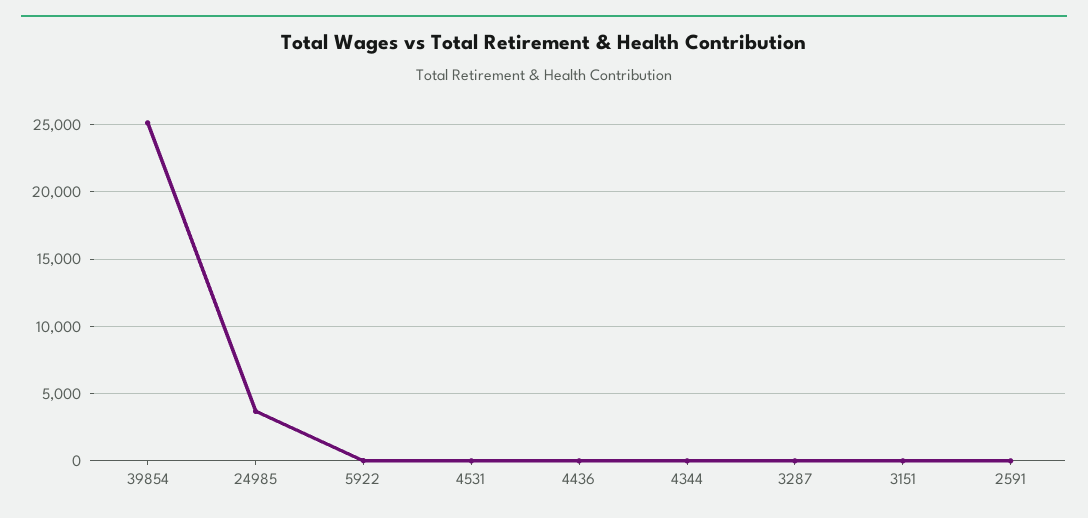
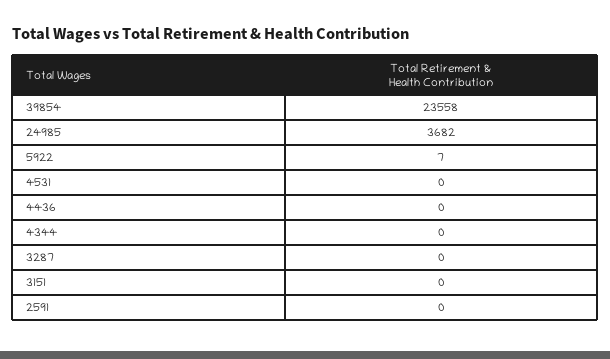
  {
-   "39854": 25000,
+   "39854": 23558,
    "24985": 3682,
    "5922": 7,
    "4531": 0,
    "4436": 0,
    "4344": 0,
    "3287": 0,
    "3151": 0,
    "2591": 0
  }

